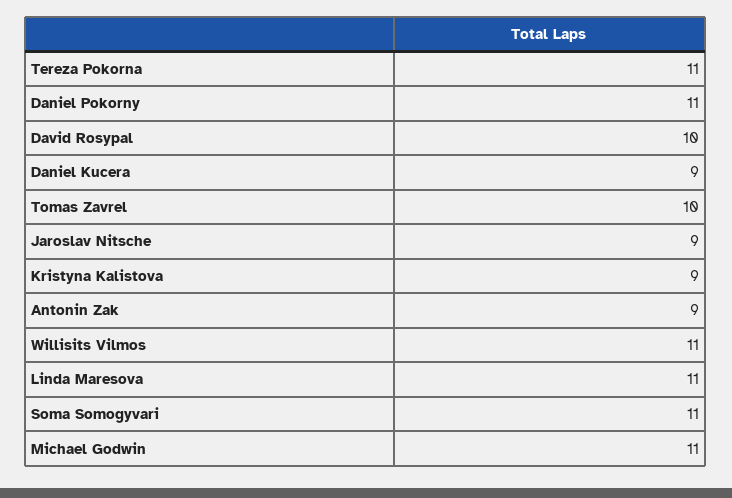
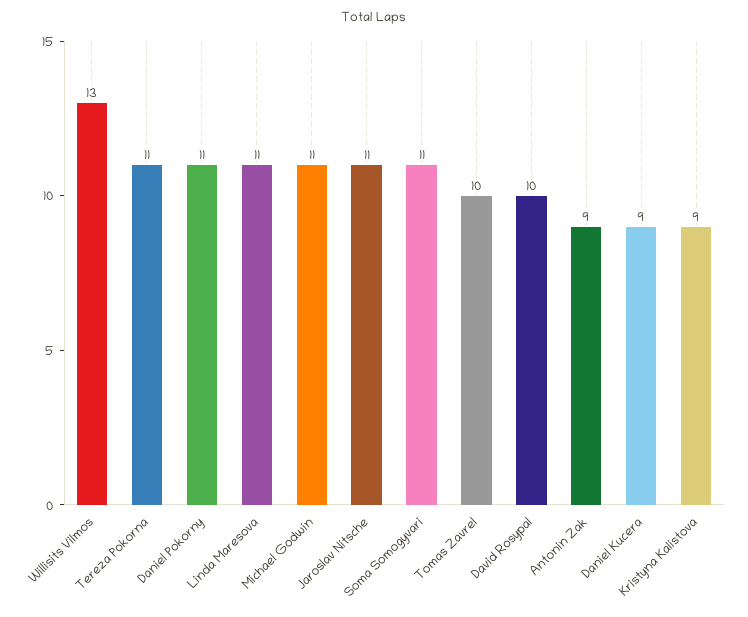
  {
    "Tereza Pokorna": 11,
    "Daniel Pokorny": 11,
    "David Rosypal": 10,
    "Daniel Kucera": 9,
    "Tomas Zavrel": 10,
-   "Jaroslav Nitsche": 9,
+   "Jaroslav Nitsche": 11,
    "Kristyna Kalistova": 9,
    "Antonin Zak": 9,
-   "Willisits Vilmos": 11,
+   "Willisits Vilmos": 13,
    "Linda Maresova": 11,
    "Soma Somogyvari": 11,
    "Michael Godwin": 11
  }

